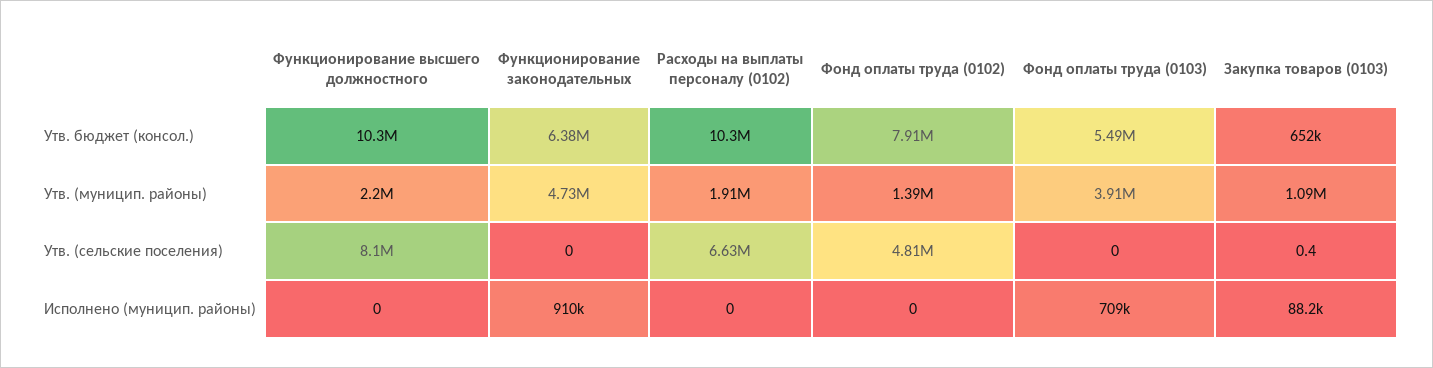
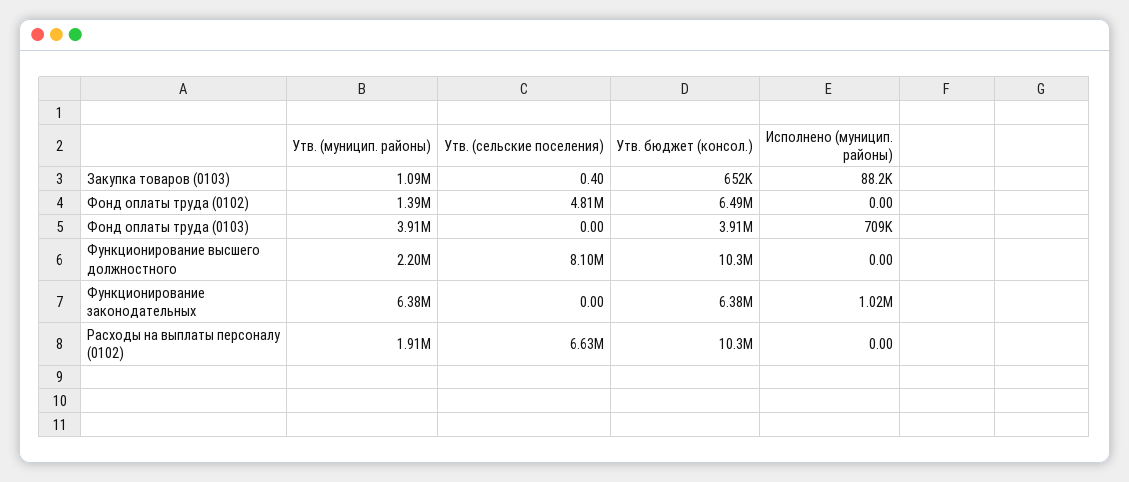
  {
    "Функционирование высшего должностного": {
      "Утв. бюджет (консол.)": 10300000,
      "Утв. (муницип. районы)": 2200000,
      "Утв. (сельские поселения)": 8100000,
      "Исполнено (муницип. районы)": 0
    },
    "Функционирование законодательных": {
      "Утв. бюджет (консол.)": 6380000,
-     "Утв. (муницип. районы)": 4730000,
+     "Утв. (муницип. районы)": 6380000,
      "Утв. (сельские поселения)": 0,
-     "Исполнено (муницип. районы)": 910000
+     "Исполнено (муницип. районы)": 1020000
    },
    "Расходы на выплаты персоналу (0102)": {
      "Утв. бюджет (консол.)": 10300000,
      "Утв. (муницип. районы)": 1910000,
      "Утв. (сельские поселения)": 6630000,
      "Исполнено (муницип. районы)": 0
    },
    "Фонд оплаты труда (0102)": {
-     "Утв. бюджет (консол.)": 7910000,
+     "Утв. бюджет (консол.)": 6490000,
      "Утв. (муницип. районы)": 1390000,
      "Утв. (сельские поселения)": 4810000,
      "Исполнено (муницип. районы)": 0
    },
    "Фонд оплаты труда (0103)": {
-     "Утв. бюджет (консол.)": 5490000,
+     "Утв. бюджет (консол.)": 3910000,
      "Утв. (муницип. районы)": 3910000,
      "Утв. (сельские поселения)": 0,
      "Исполнено (муницип. районы)": 709000
    },
    "Закупка товаров (0103)": {
      "Утв. бюджет (консол.)": 652000,
      "Утв. (муницип. районы)": 1090000,
      "Утв. (сельские поселения)": 0.4,
      "Исполнено (муницип. районы)": 88200
    }
  }

